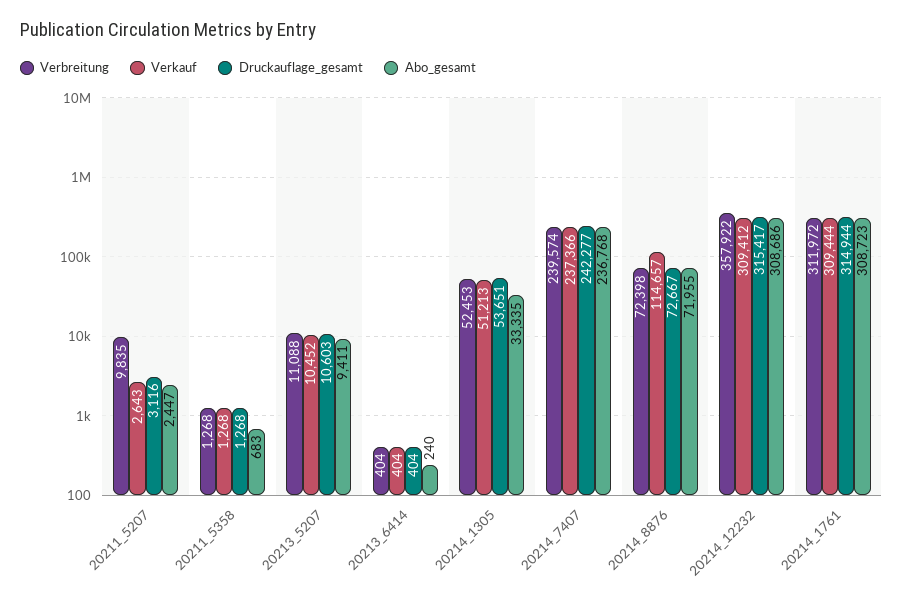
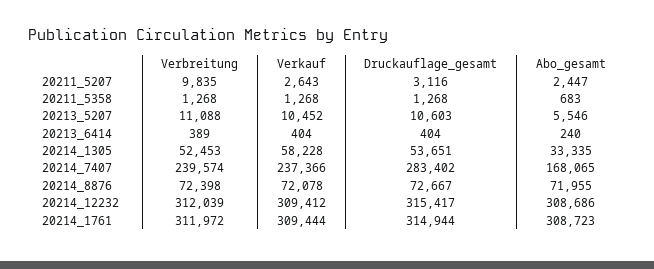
  {
    "Verbreitung": {
      "20211_5207": 9835,
      "20211_5358": 1268,
      "20213_5207": 11088,
-     "20213_6414": 404,
+     "20213_6414": 389,
      "20214_1305": 52453,
      "20214_7407": 239574,
      "20214_8876": 72398,
-     "20214_12232": 357922,
+     "20214_12232": 312039,
      "20214_1761": 311972
    },
    "Verkauf": {
      "20211_5207": 2643,
      "20211_5358": 1268,
      "20213_5207": 10452,
      "20213_6414": 404,
-     "20214_1305": 51213,
+     "20214_1305": 58228,
      "20214_7407": 237366,
-     "20214_8876": 114657,
+     "20214_8876": 72078,
      "20214_12232": 309412,
      "20214_1761": 309444
    },
    "Druckauflage_gesamt": {
      "20211_5207": 3116,
      "20211_5358": 1268,
      "20213_5207": 10603,
      "20213_6414": 404,
      "20214_1305": 53651,
-     "20214_7407": 242277,
+     "20214_7407": 283402,
      "20214_8876": 72667,
      "20214_12232": 315417,
      "20214_1761": 314944
    },
    "Abo_gesamt": {
      "20211_5207": 2447,
      "20211_5358": 683,
-     "20213_5207": 9411,
+     "20213_5207": 5546,
      "20213_6414": 240,
      "20214_1305": 33335,
-     "20214_7407": 236768,
+     "20214_7407": 168065,
      "20214_8876": 71955,
      "20214_12232": 308686,
      "20214_1761": 308723
    }
  }

